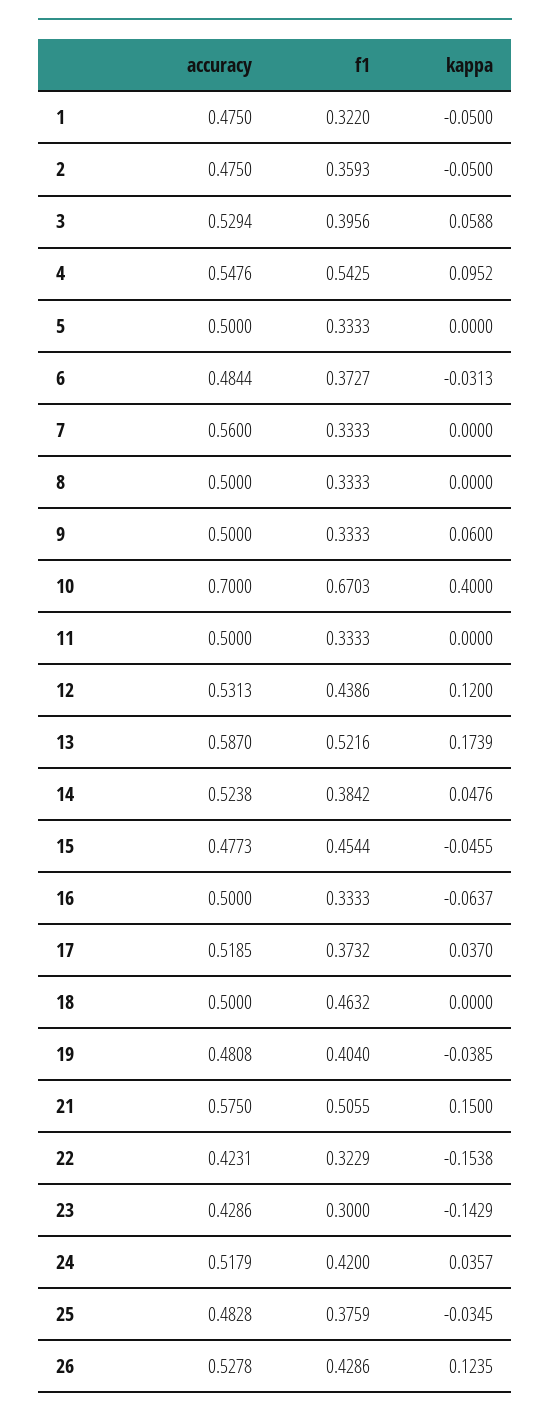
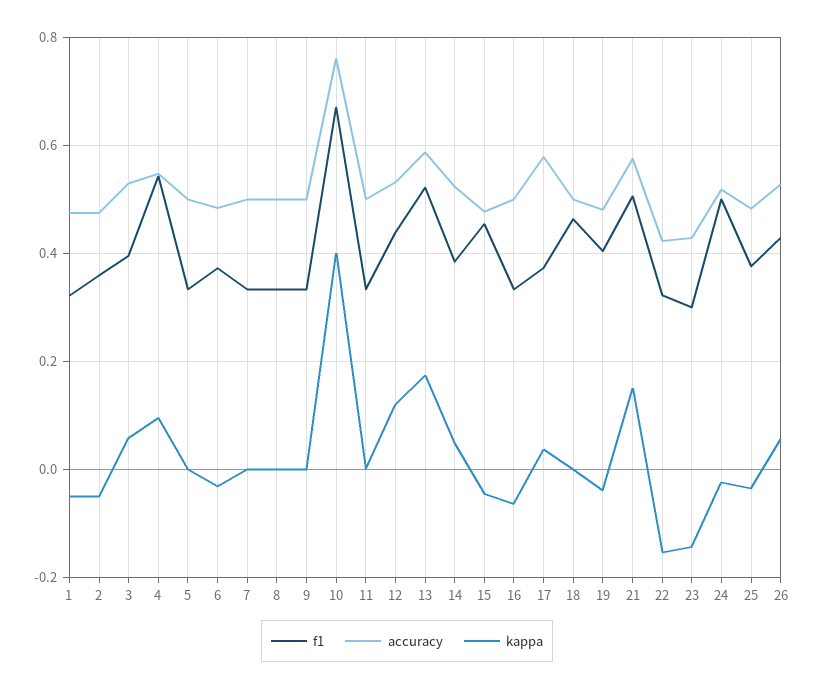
  {
    "accuracy": {
      "1": 0.475,
      "2": 0.475,
      "3": 0.5294,
      "4": 0.5476,
      "5": 0.5,
      "6": 0.4844,
-     "7": 0.56,
+     "7": 0.5,
      "8": 0.5,
      "9": 0.5,
-     "10": 0.7,
+     "10": 0.76,
      "11": 0.5,
      "12": 0.5313,
      "13": 0.587,
      "14": 0.5238,
      "15": 0.4773,
      "16": 0.5,
-     "17": 0.5185,
+     "17": 0.58,
      "18": 0.5,
      "19": 0.4808,
      "21": 0.575,
      "22": 0.4231,
      "23": 0.4286,
      "24": 0.5179,
      "25": 0.4828,
      "26": 0.5278
    },
    "f1": {
      "1": 0.322,
      "2": 0.3593,
      "3": 0.3956,
      "4": 0.5425,
      "5": 0.3333,
      "6": 0.3727,
      "7": 0.3333,
      "8": 0.3333,
      "9": 0.3333,
      "10": 0.6703,
      "11": 0.3333,
      "12": 0.4386,
      "13": 0.5216,
      "14": 0.3842,
      "15": 0.4544,
      "16": 0.3333,
      "17": 0.3732,
      "18": 0.4632,
      "19": 0.404,
      "21": 0.5055,
      "22": 0.3229,
      "23": 0.3,
-     "24": 0.42,
+     "24": 0.5,
      "25": 0.3759,
      "26": 0.4286
    },
    "kappa": {
      "1": -0.05,
      "2": -0.05,
      "3": 0.0588,
      "4": 0.0952,
      "5": 0,
      "6": -0.0313,
      "7": 0,
      "8": 0,
-     "9": 0.06,
+     "9": 0,
      "10": 0.4,
      "11": 0,
      "12": 0.12,
      "13": 0.1739,
      "14": 0.0476,
      "15": -0.0455,
      "16": -0.0637,
      "17": 0.037,
      "18": 0,
      "19": -0.0385,
      "21": 0.15,
      "22": -0.1538,
      "23": -0.1429,
-     "24": 0.0357,
+     "24": -0.02,
      "25": -0.0345,
-     "26": 0.1235
+     "26": 0.06
    }
  }

